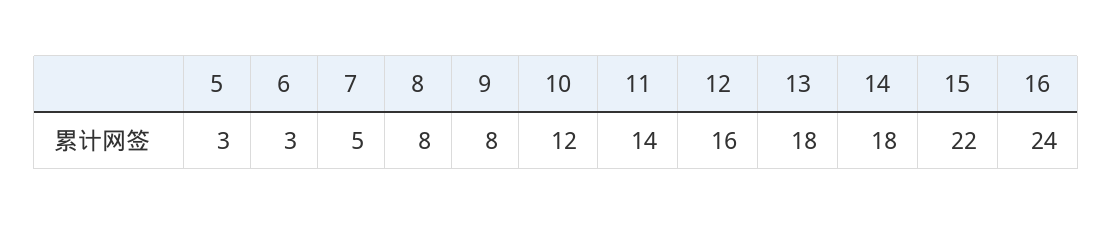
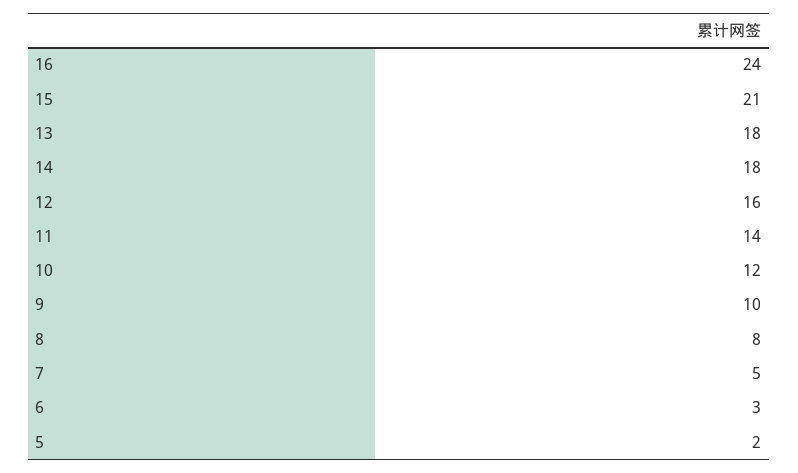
  {
-   "5": 3,
+   "5": 2,
    "6": 3,
    "7": 5,
    "8": 8,
-   "9": 8,
+   "9": 10,
    "10": 12,
    "11": 14,
    "12": 16,
    "13": 18,
    "14": 18,
-   "15": 22,
+   "15": 21,
    "16": 24
  }

